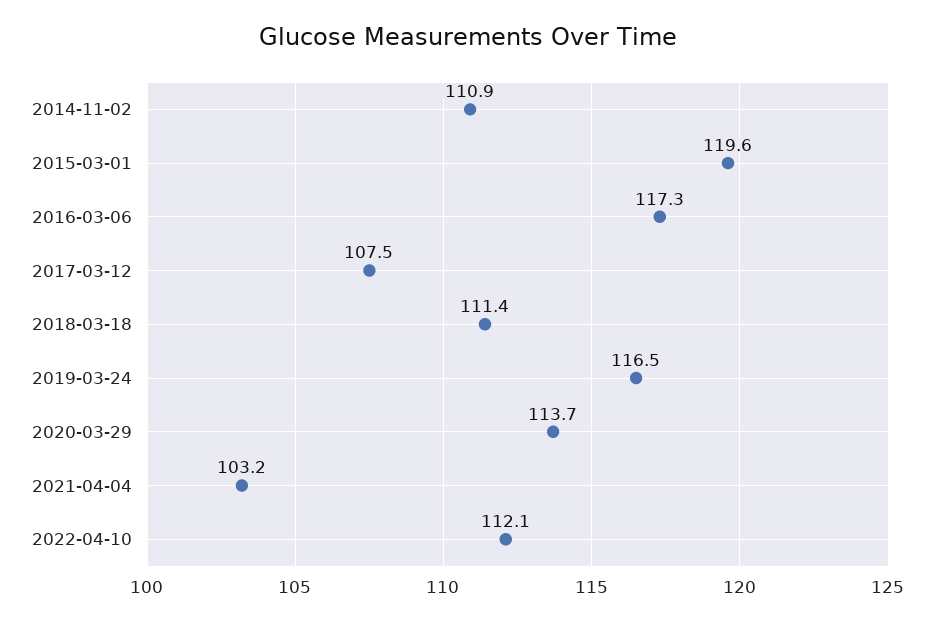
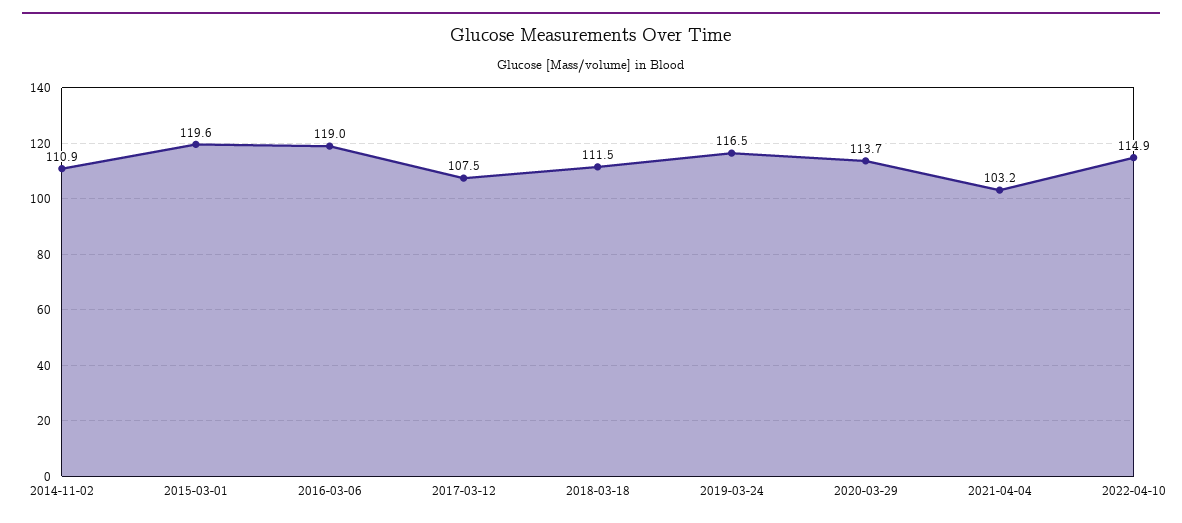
  {
    "2014-11-02": 110.9,
    "2015-03-01": 119.6,
-   "2016-03-06": 117.3,
+   "2016-03-06": 119,
    "2017-03-12": 107.5,
-   "2018-03-18": 111.4,
+   "2018-03-18": 111.5,
    "2019-03-24": 116.5,
    "2020-03-29": 113.7,
    "2021-04-04": 103.2,
-   "2022-04-10": 112.1
+   "2022-04-10": 114.9
  }

